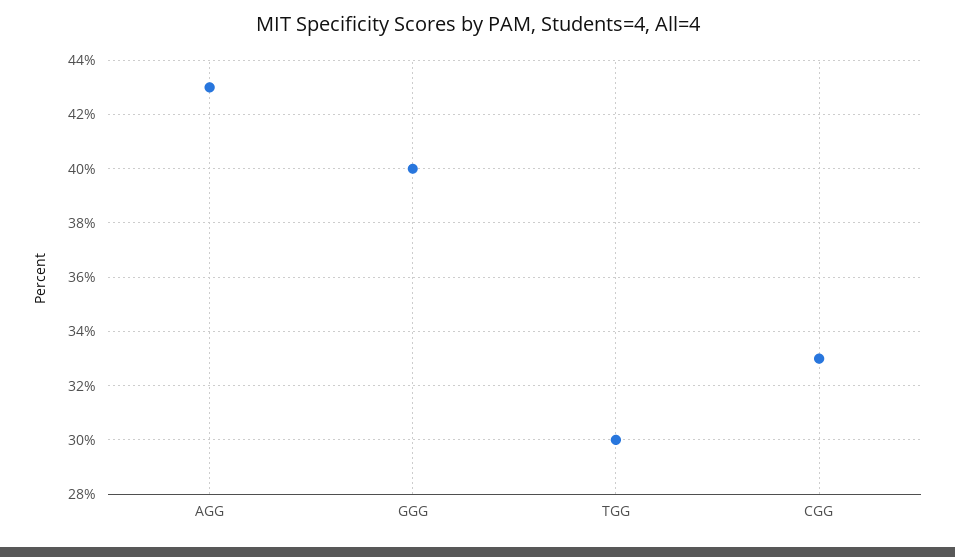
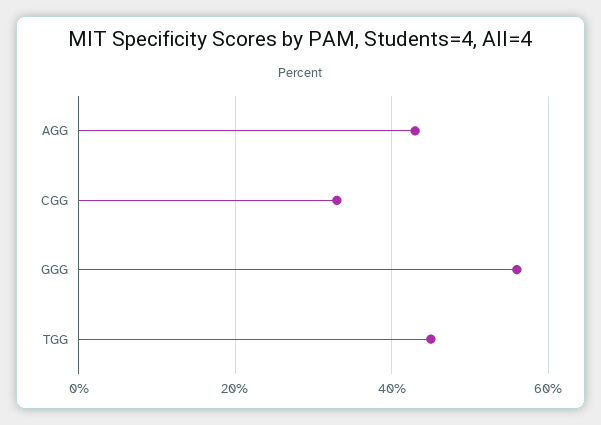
  {
    "AGG": 43,
-   "GGG": 40,
+   "GGG": 55,
-   "TGG": 30,
+   "TGG": 45,
    "CGG": 33
  }

